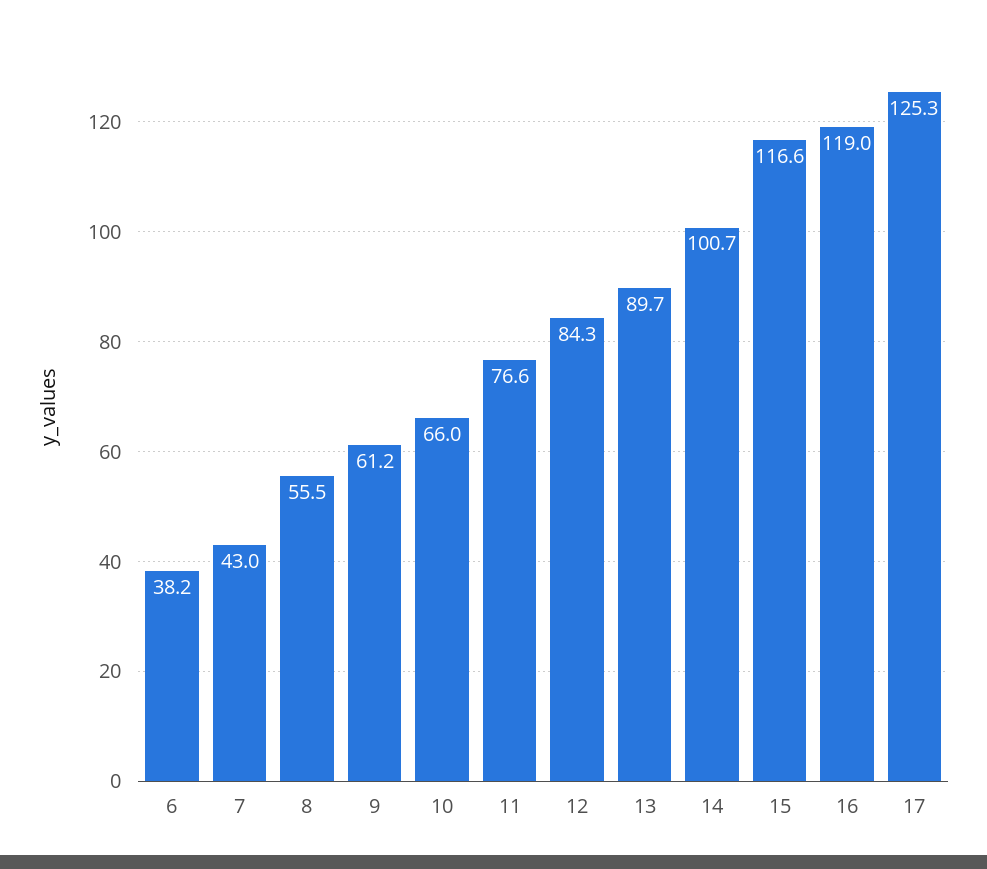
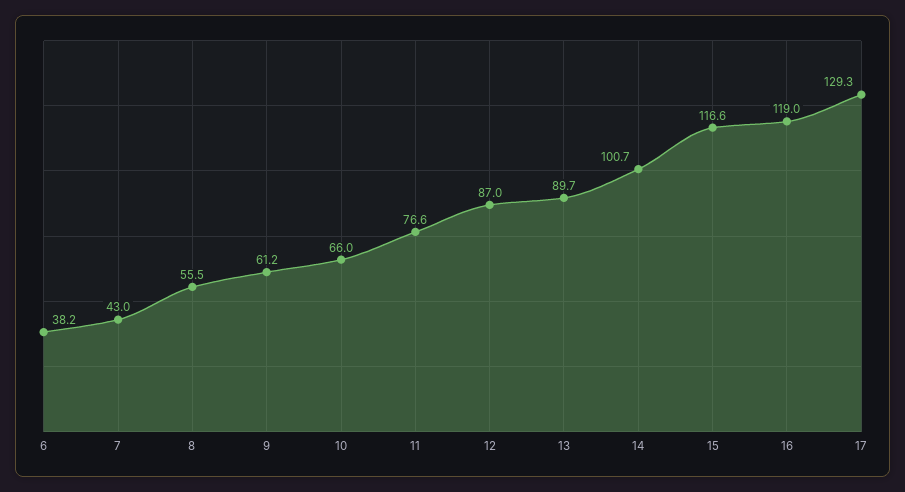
  {
    "6": 38.2,
    "7": 43,
    "8": 55.5,
    "9": 61.2,
    "10": 66,
    "11": 76.6,
-   "12": 84.3,
+   "12": 87,
    "13": 89.7,
    "14": 100.7,
    "15": 116.6,
    "16": 119,
-   "17": 125.3
+   "17": 129.3
  }

